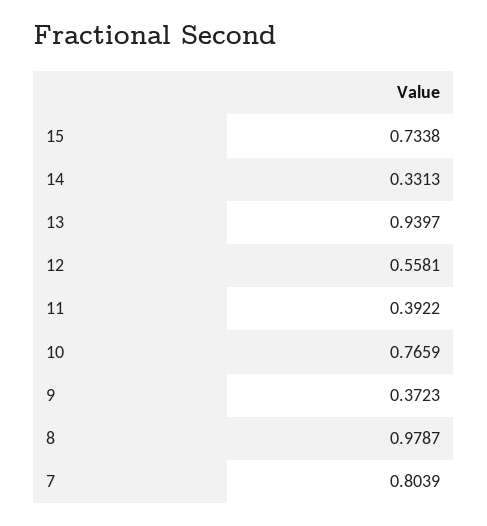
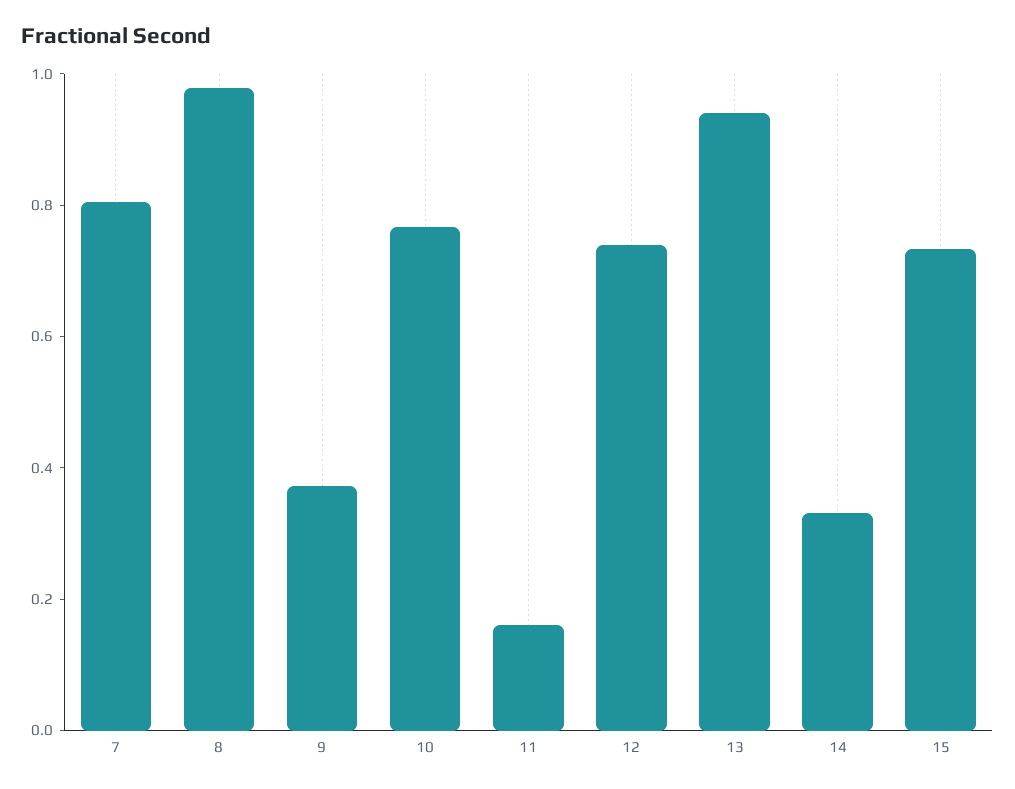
  {
    "15": 0.7338,
    "14": 0.3313,
    "13": 0.9397,
-   "12": 0.5581,
+   "12": 0.75,
-   "11": 0.3922,
+   "11": 0.15,
    "10": 0.7659,
    "9": 0.3723,
    "8": 0.9787,
    "7": 0.8039
  }

